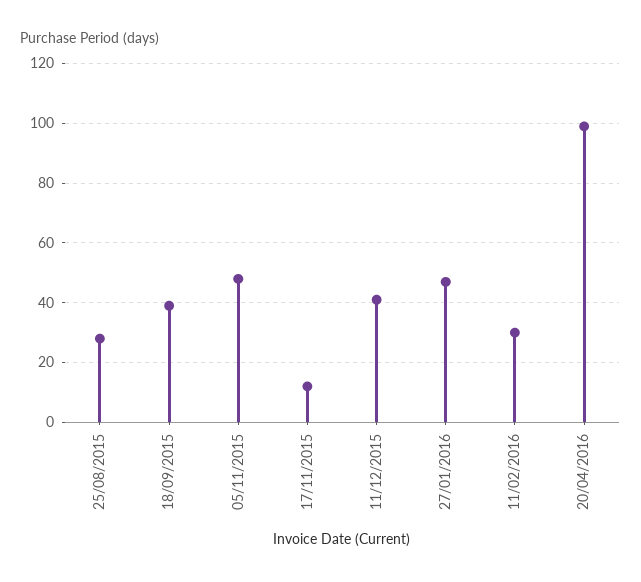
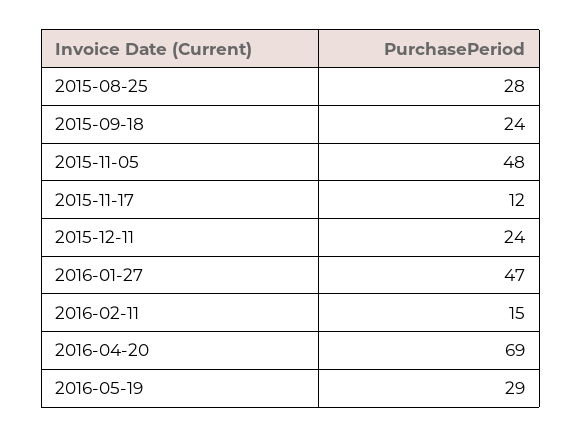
  {
    "25/08/2015": 28,
-   "18/09/2015": 40,
+   "18/09/2015": 24,
    "05/11/2015": 48,
    "17/11/2015": 12,
-   "11/12/2015": 40,
+   "11/12/2015": 24,
    "27/01/2016": 47,
-   "11/02/2016": 30,
+   "11/02/2016": 15,
-   "20/04/2016": 100
+   "20/04/2016": 69,
+   "2016-05-19": 29
  }

